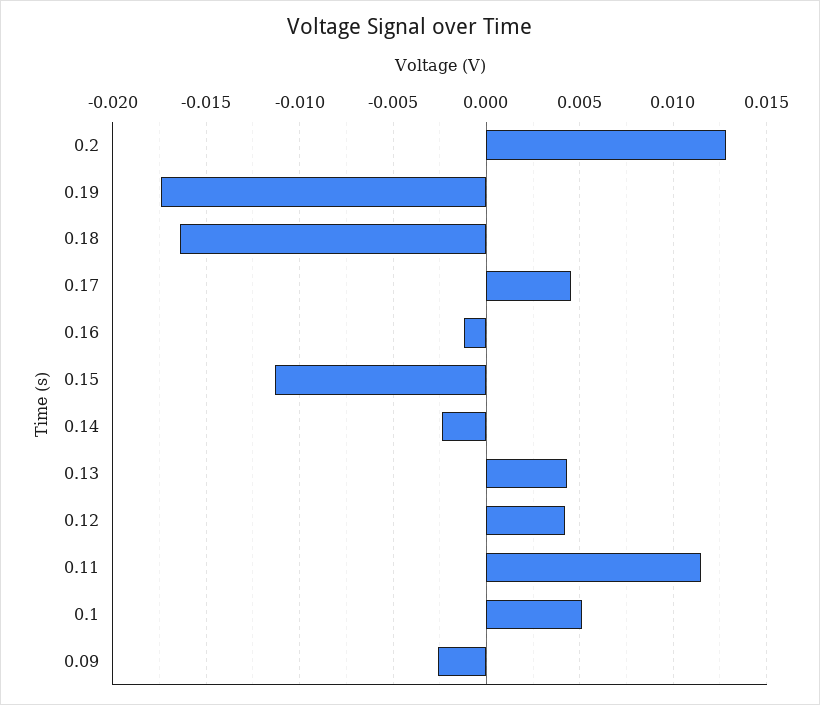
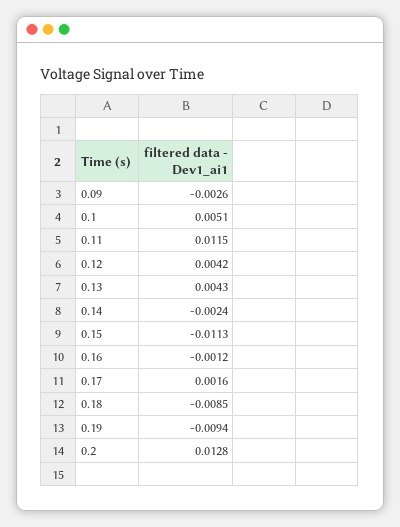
  {
    "0.2": 0.0128,
-   "0.19": -0.0175,
+   "0.19": -0.0094,
-   "0.18": -0.0165,
+   "0.18": -0.0085,
-   "0.17": 0.0045,
+   "0.17": 0.0016,
    "0.16": -0.0012,
    "0.15": -0.0113,
    "0.14": -0.0024,
    "0.13": 0.0043,
    "0.12": 0.0042,
    "0.11": 0.0115,
    "0.1": 0.0051,
    "0.09": -0.0026
  }

